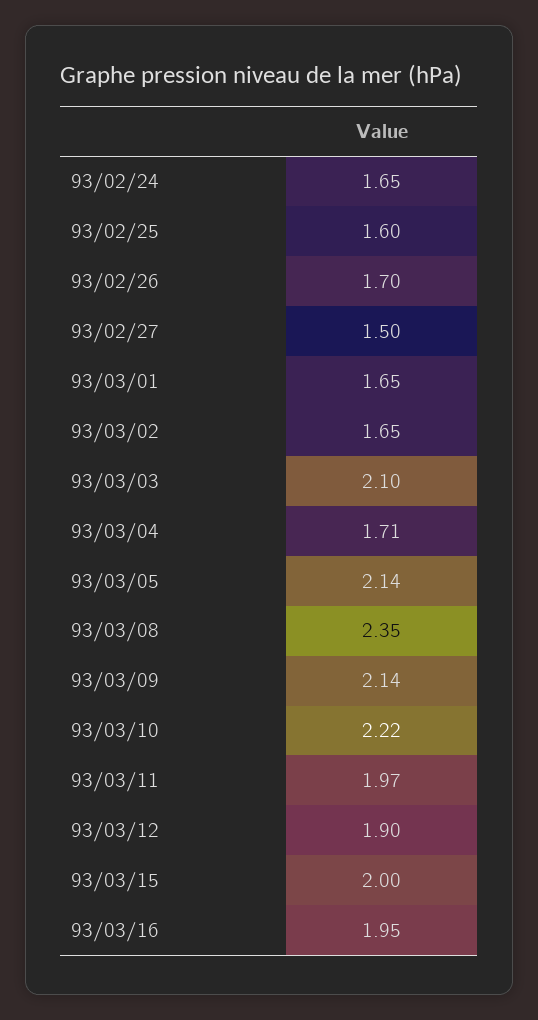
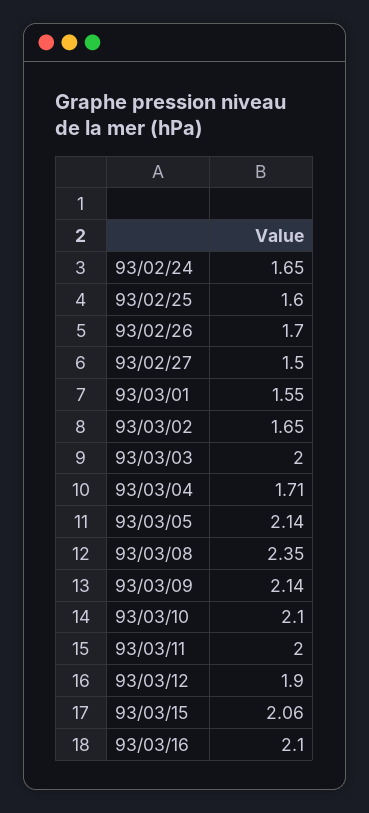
  {
    "93/02/24": 1.65,
    "93/02/25": 1.6,
    "93/02/26": 1.7,
    "93/02/27": 1.5,
-   "93/03/01": 1.65,
+   "93/03/01": 1.55,
    "93/03/02": 1.65,
-   "93/03/03": 2.1,
+   "93/03/03": 2,
    "93/03/04": 1.71,
    "93/03/05": 2.14,
    "93/03/08": 2.35,
    "93/03/09": 2.14,
-   "93/03/10": 2.22,
+   "93/03/10": 2.1,
-   "93/03/11": 1.97,
+   "93/03/11": 2,
    "93/03/12": 1.9,
-   "93/03/15": 2,
+   "93/03/15": 2.06,
-   "93/03/16": 1.95
+   "93/03/16": 2.1
  }

